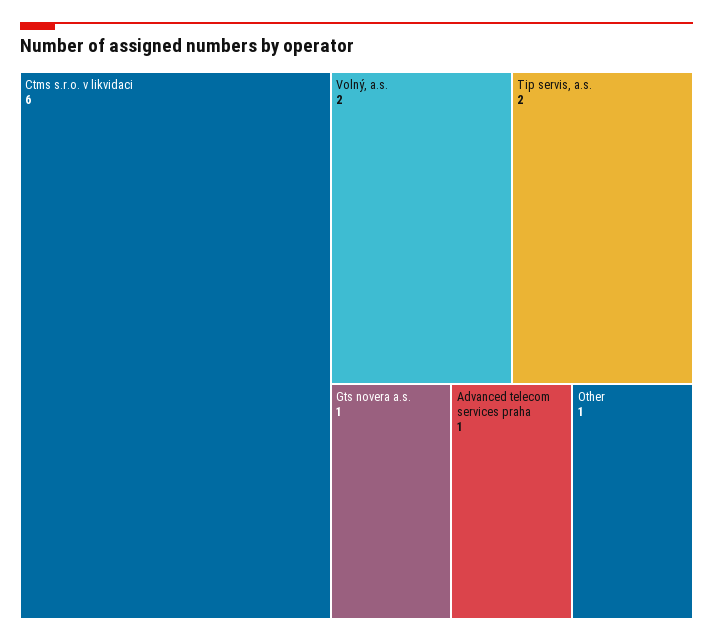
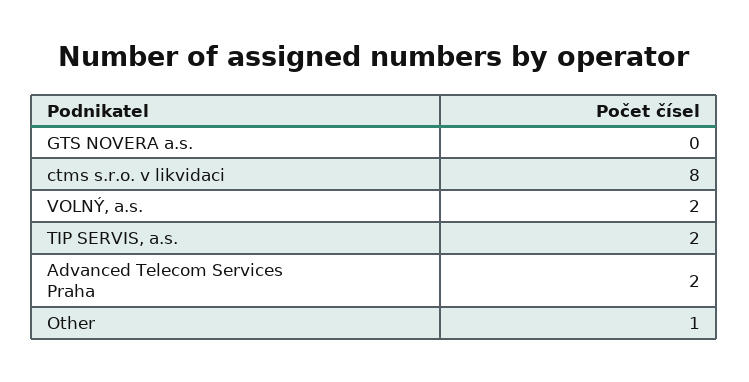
  {
-   "Ctms s.r.o. v likvidaci": 6,
+   "Ctms s.r.o. v likvidaci": 8,
    "Volný, a.s.": 2,
    "Tip servis, a.s.": 2,
-   "Gts novera a.s.": 1,
+   "Gts novera a.s.": 0,
-   "Advanced telecom services praha": 1,
+   "Advanced telecom services praha": 2,
    "Other": 1
  }

